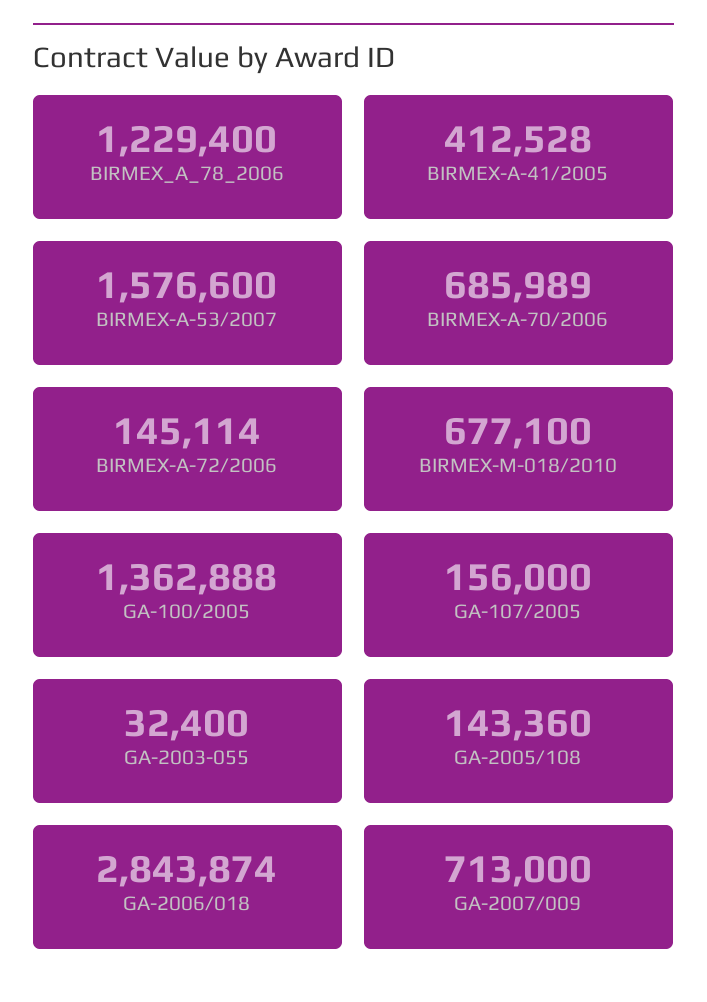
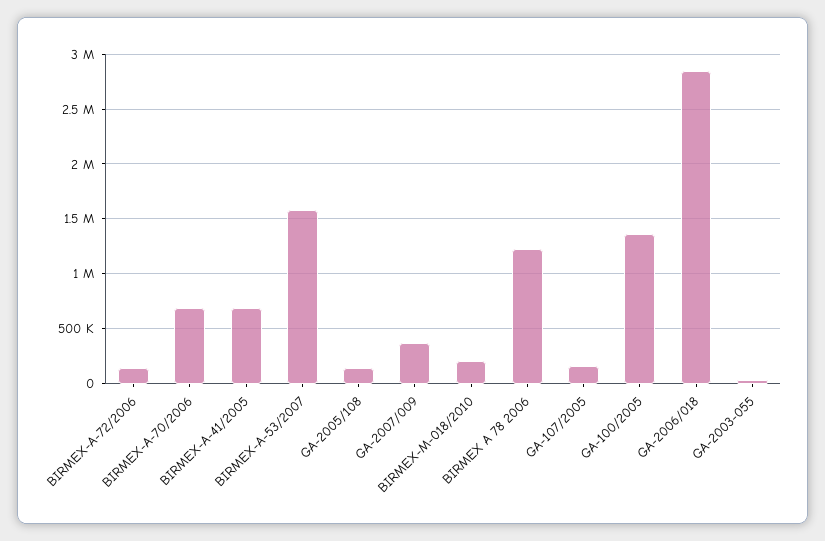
  {
    "BIRMEX_A_78_2006": 1229400,
-   "BIRMEX-A-41/2005": 412528,
+   "BIRMEX-A-41/2005": 700000,
    "BIRMEX-A-53/2007": 1576600,
    "BIRMEX-A-70/2006": 685989,
    "BIRMEX-A-72/2006": 145114,
-   "BIRMEX-M-018/2010": 677100,
+   "BIRMEX-M-018/2010": 200000,
    "GA-100/2005": 1362888,
    "GA-107/2005": 156000,
    "GA-2003-055": 32400,
    "GA-2005/108": 143360,
    "GA-2006/018": 2843874,
-   "GA-2007/009": 713000
+   "GA-2007/009": 400000
  }

